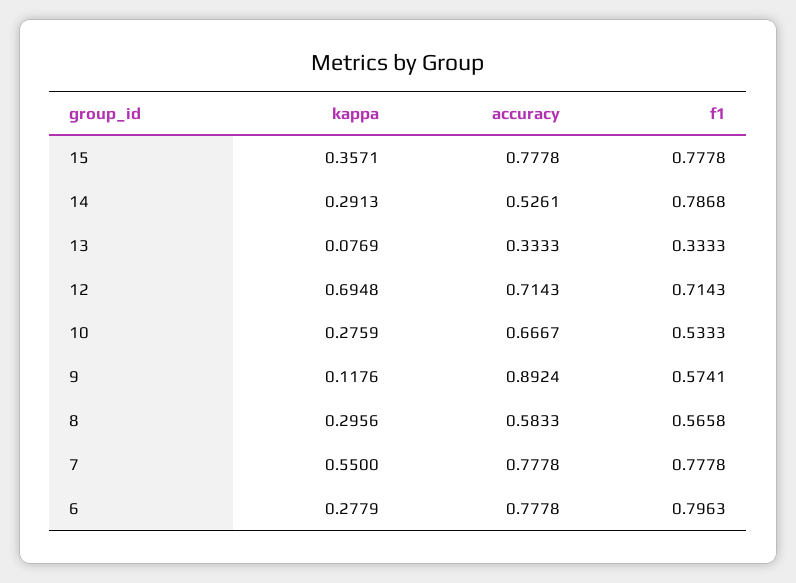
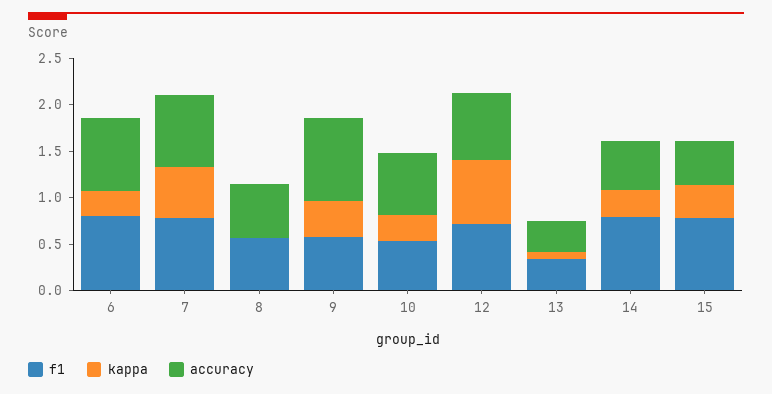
  {
    "kappa": {
      "15": 0.3571,
      "14": 0.2913,
      "13": 0.0769,
      "12": 0.6948,
      "10": 0.2759,
-     "9": 0.1176,
+     "9": 0.4,
-     "8": 0.2956,
+     "8": 0,
      "7": 0.55,
      "6": 0.2779
    },
    "accuracy": {
-     "15": 0.7778,
+     "15": 0.5,
      "14": 0.5261,
      "13": 0.3333,
      "12": 0.7143,
      "10": 0.6667,
      "9": 0.8924,
      "8": 0.5833,
      "7": 0.7778,
      "6": 0.7778
    },
    "f1": {
      "15": 0.7778,
      "14": 0.7868,
      "13": 0.3333,
      "12": 0.7143,
      "10": 0.5333,
      "9": 0.5741,
      "8": 0.5658,
      "7": 0.7778,
      "6": 0.7963
    }
  }

